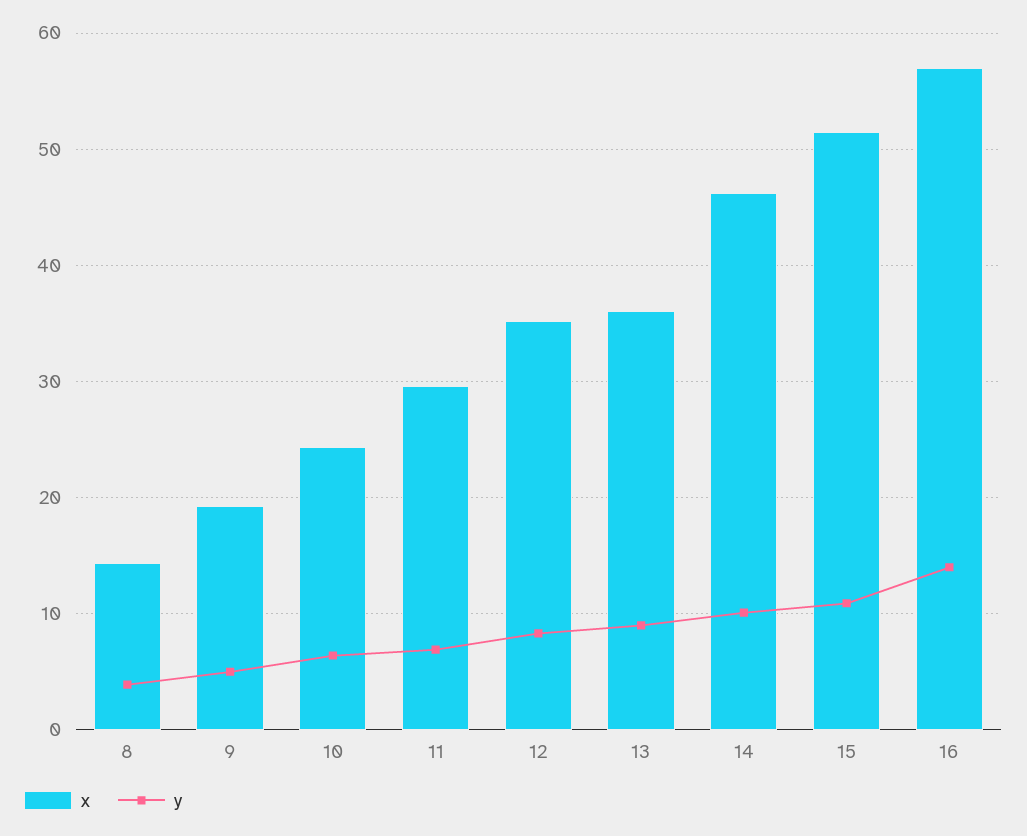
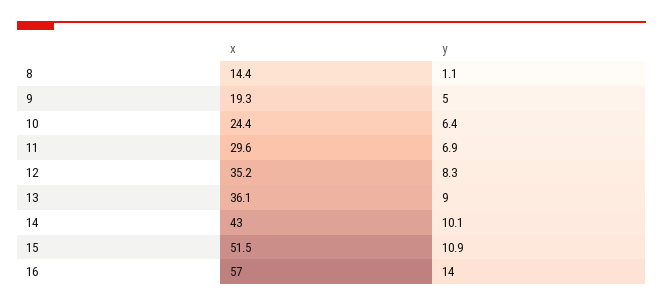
  {
    "x": {
      "8": 14.4,
      "9": 19.3,
      "10": 24.4,
      "11": 29.6,
      "12": 35.2,
      "13": 36.1,
-     "14": 46,
+     "14": 43,
      "15": 51.5,
      "16": 57
    },
    "y": {
-     "8": 4,
+     "8": 1.1,
      "9": 5,
      "10": 6.4,
      "11": 6.9,
      "12": 8.3,
      "13": 9,
      "14": 10.1,
      "15": 10.9,
      "16": 14
    }
  }

